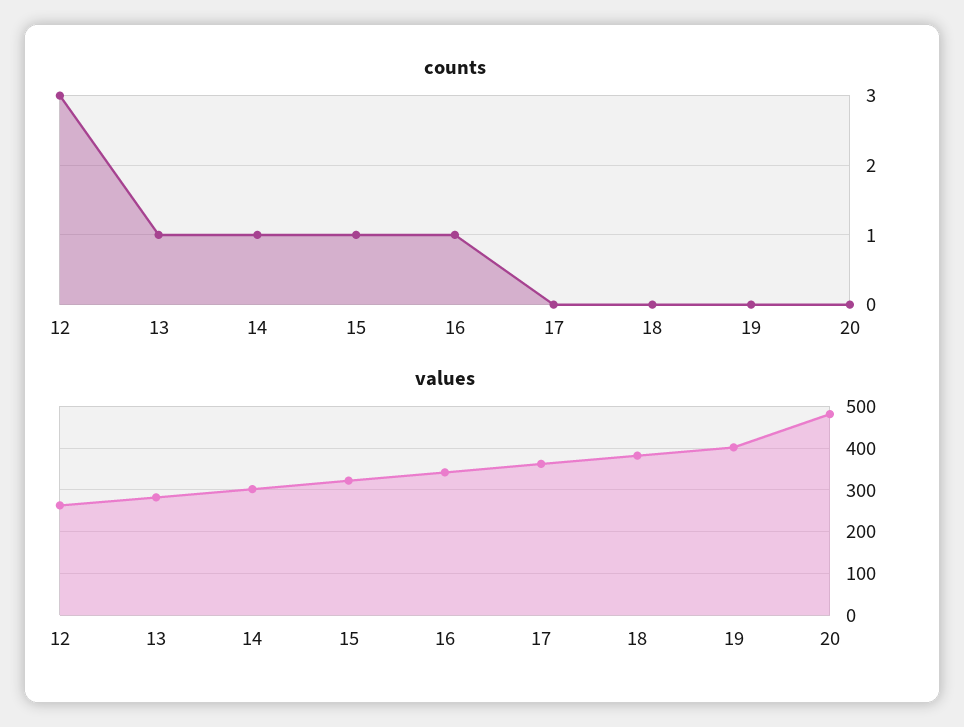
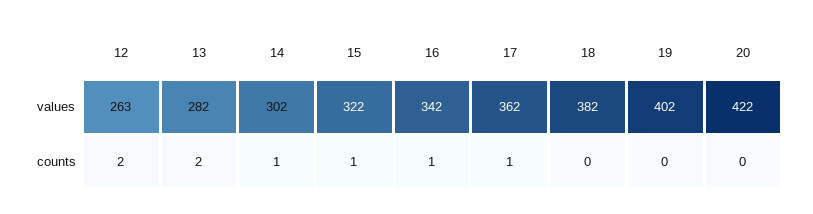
  {
    "counts": {
-     "12": 3,
+     "12": 2,
-     "13": 1,
+     "13": 2,
      "14": 1,
      "15": 1,
      "16": 1,
-     "17": 0,
+     "17": 1,
      "18": 0,
      "19": 0,
      "20": 0
    },
    "values": {
      "12": 263,
      "13": 282,
      "14": 302,
      "15": 322,
      "16": 342,
      "17": 362,
      "18": 382,
      "19": 402,
-     "20": 480
+     "20": 422
    }
  }

